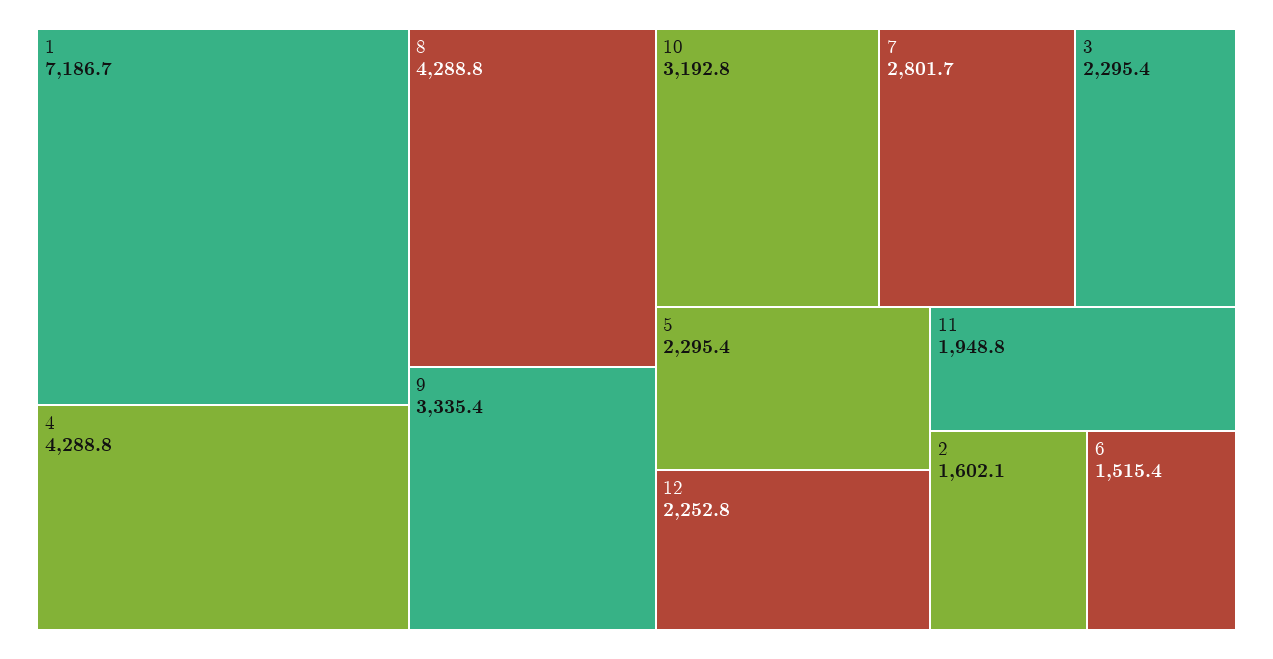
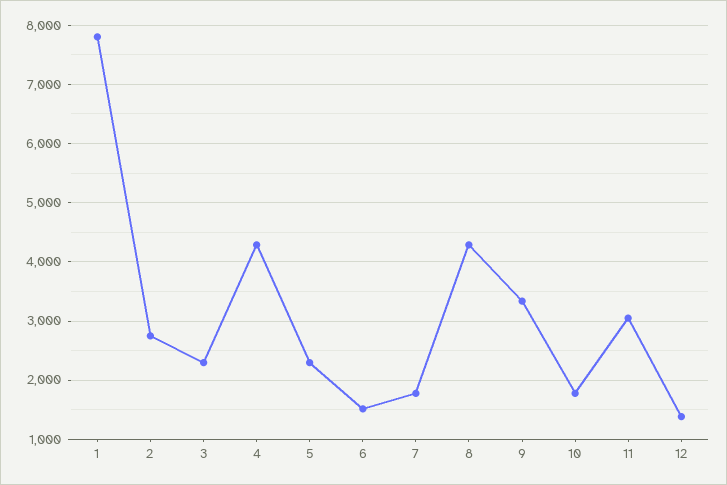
  {
-   "1": 7186.7,
+   "1": 7800,
    "4": 4288.8,
    "8": 4288.8,
    "9": 3335.4,
-   "10": 3192.8,
+   "10": 1800,
-   "7": 2801.7,
+   "7": 1800,
    "3": 2295.4,
    "5": 2295.4,
-   "12": 2252.8,
+   "12": 1400,
-   "11": 1948.8,
+   "11": 3000,
-   "2": 1602.1,
+   "2": 2800,
    "6": 1515.4
  }

